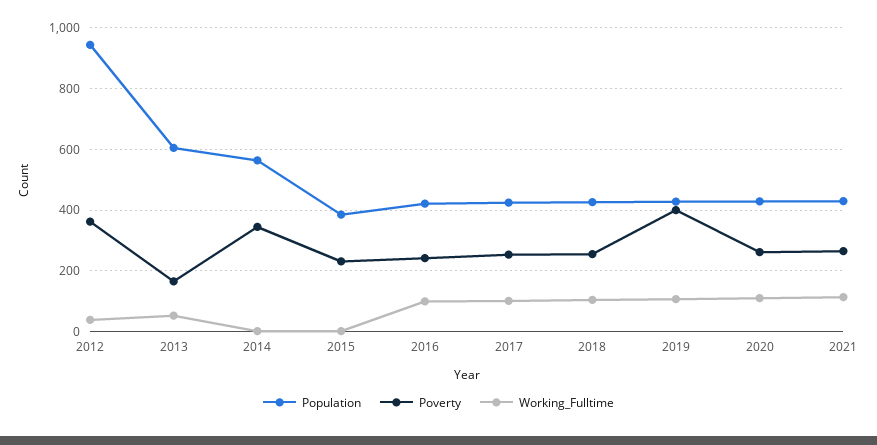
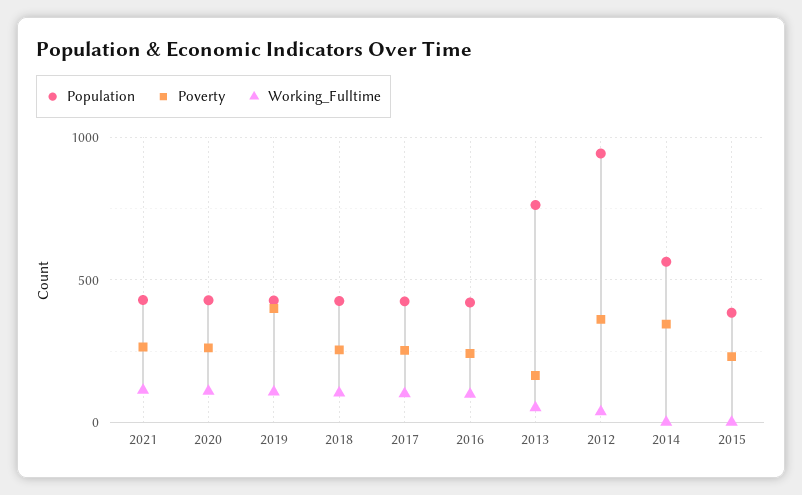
  {
    "Population": {
      "2012": 940,
-     "2013": 600,
+     "2013": 750,
      "2014": 560,
      "2015": 380,
      "2016": 420,
      "2017": 420,
      "2018": 420,
      "2019": 420,
      "2020": 420,
      "2021": 440
    },
    "Poverty": {
      "2012": 360,
      "2013": 160,
      "2014": 340,
      "2015": 240,
      "2016": 240,
      "2017": 260,
      "2018": 260,
      "2019": 400,
      "2020": 260,
      "2021": 260
    },
    "Working_Fulltime": {
      "2012": 40,
      "2013": 60,
      "2014": 0,
      "2015": 0,
      "2016": 100,
      "2017": 100,
      "2018": 100,
      "2019": 100,
      "2020": 120,
      "2021": 120
    }
  }

